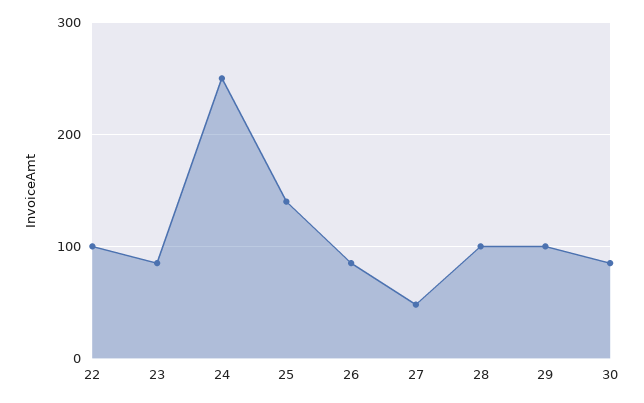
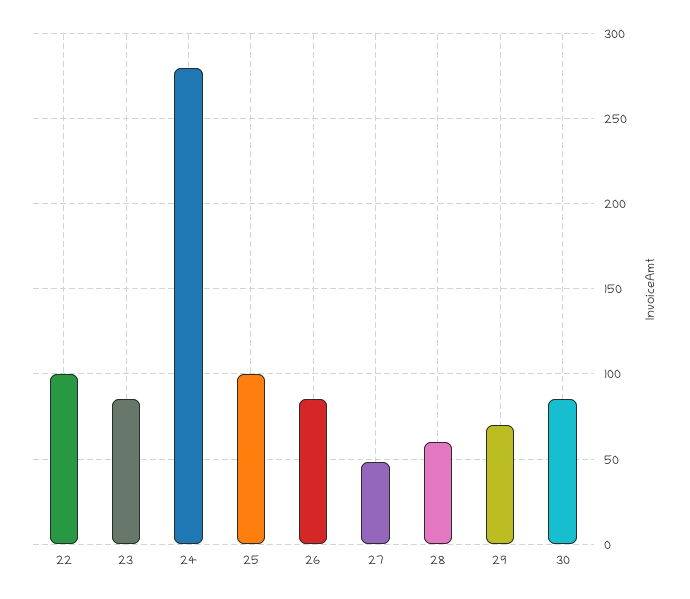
  {
    "22": 100,
    "23": 85,
-   "24": 250,
+   "24": 280,
-   "25": 140,
+   "25": 100,
    "26": 85,
    "27": 50,
-   "28": 100,
+   "28": 60,
-   "29": 100,
+   "29": 70,
    "30": 85
  }

